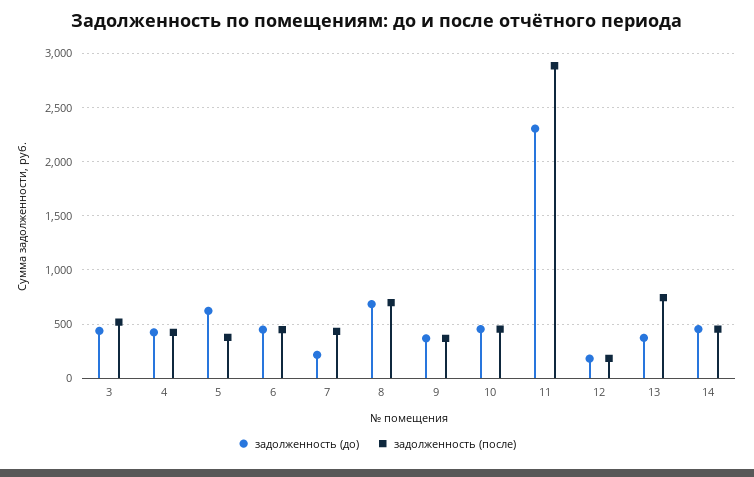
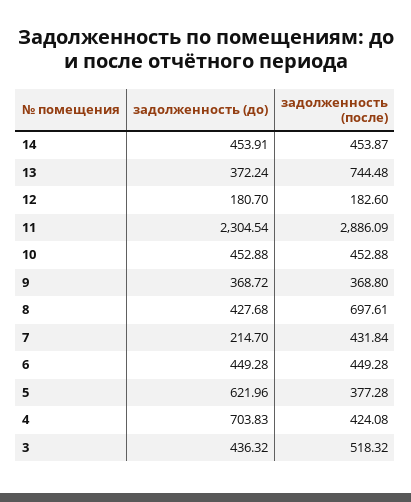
  {
    "задолженность (до)": {
      "3": 436.32,
-     "4": 400,
+     "4": 703.83,
      "5": 621.96,
      "6": 449.28,
      "7": 214.7,
-     "8": 700,
+     "8": 427.68,
      "9": 368.72,
      "10": 452.88,
      "11": 2304.54,
      "12": 180.7,
      "13": 372.24,
      "14": 453.91
    },
    "задолженность (после)": {
      "3": 518.32,
      "4": 424.08,
      "5": 377.28,
      "6": 449.28,
      "7": 431.84,
      "8": 697.61,
      "9": 368.8,
      "10": 452.88,
      "11": 2886.09,
      "12": 182.6,
      "13": 744.48,
      "14": 453.87
    }
  }

